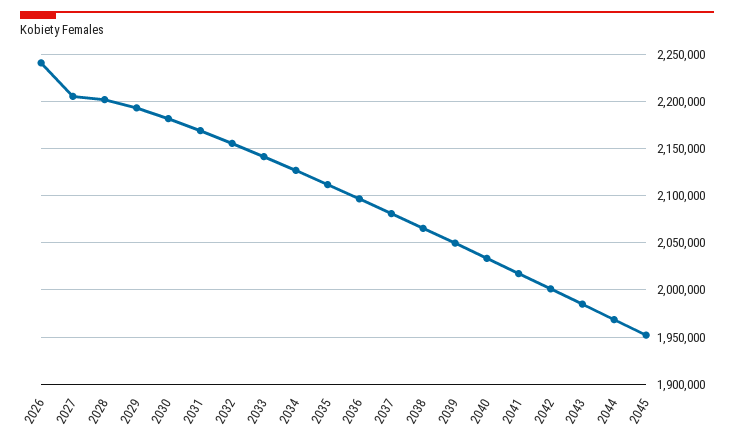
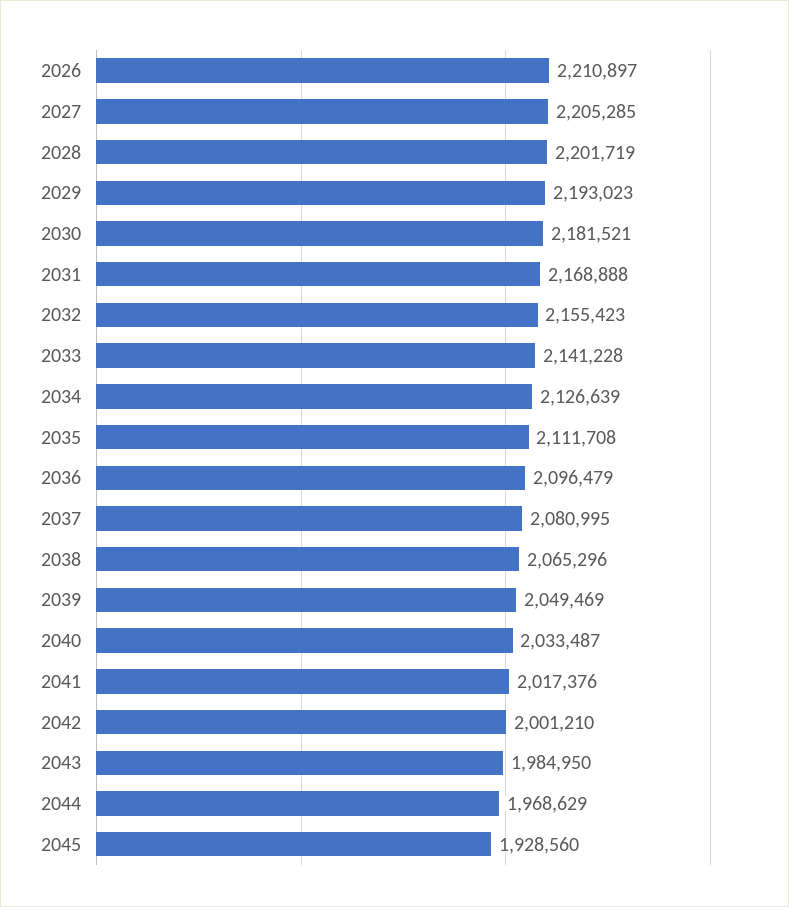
  {
-   "2026": 2240000,
+   "2026": 2210897,
    "2027": 2205285,
    "2028": 2201719,
    "2029": 2193023,
    "2030": 2181521,
    "2031": 2168888,
    "2032": 2155423,
    "2033": 2141228,
    "2034": 2126639,
    "2035": 2111708,
    "2036": 2096479,
    "2037": 2080995,
    "2038": 2065296,
    "2039": 2049469,
    "2040": 2033487,
    "2041": 2017376,
    "2042": 2001210,
    "2043": 1984950,
    "2044": 1968629,
-   "2045": 1950000
+   "2045": 1928560
  }

